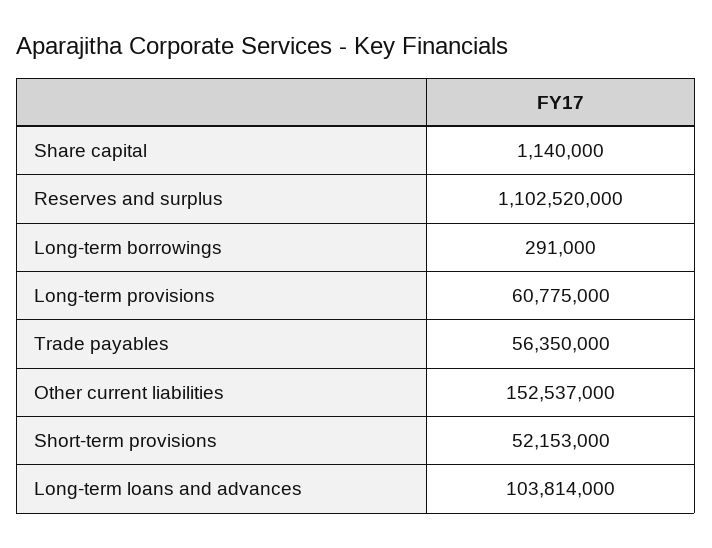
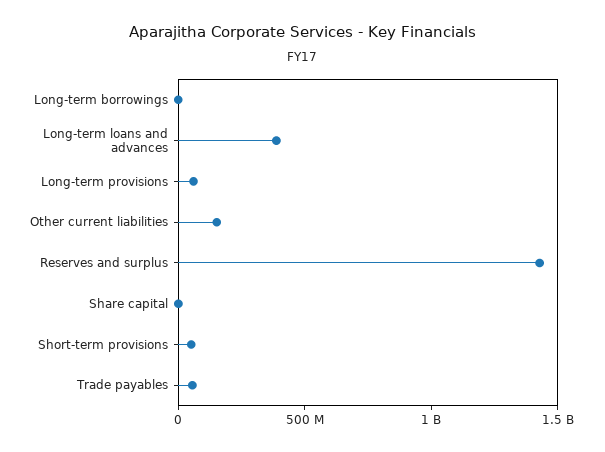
  {
    "Share capital": 1140000,
-   "Reserves and surplus": 1102520000,
+   "Reserves and surplus": 1400000000,
    "Long-term borrowings": 291000,
    "Long-term provisions": 60775000,
    "Trade payables": 56350000,
    "Other current liabilities": 152537000,
    "Short-term provisions": 52153000,
-   "Long-term loans and advances": 103814000
+   "Long-term loans and advances": 400000000
  }

